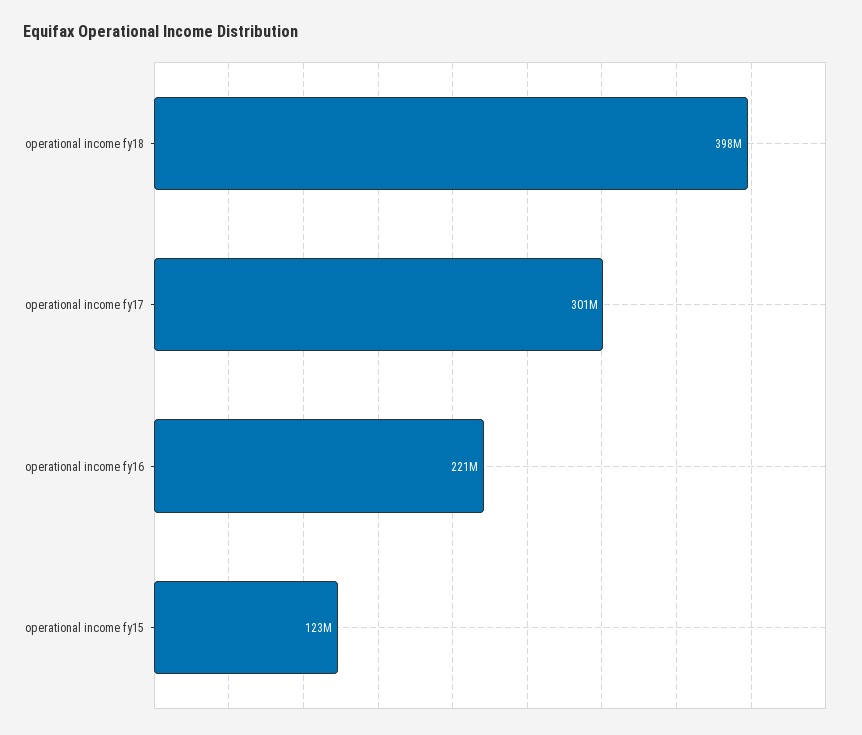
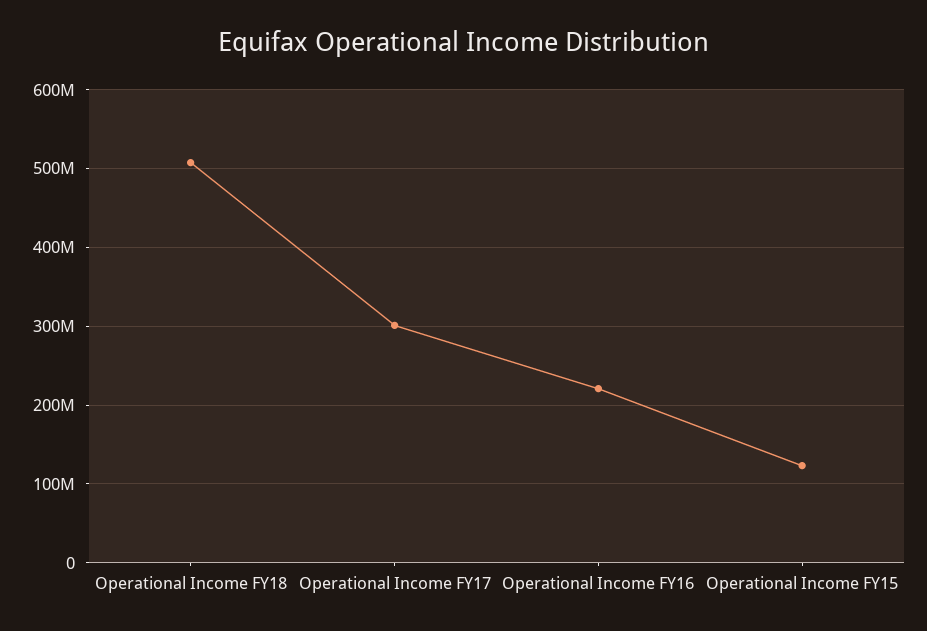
  {
-   "operational income fy18": 398000000,
+   "operational income fy18": 510000000,
    "operational income fy17": 301000000,
    "operational income fy16": 221000000,
    "operational income fy15": 123000000
  }

